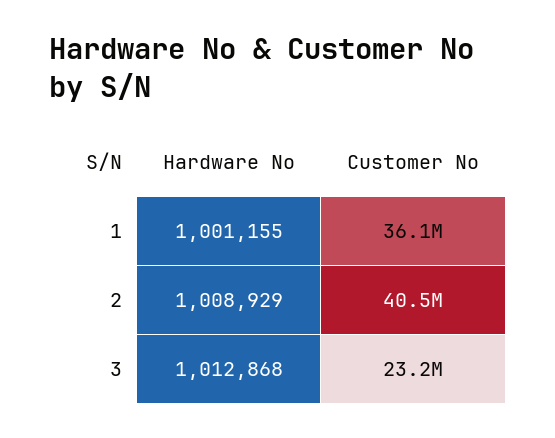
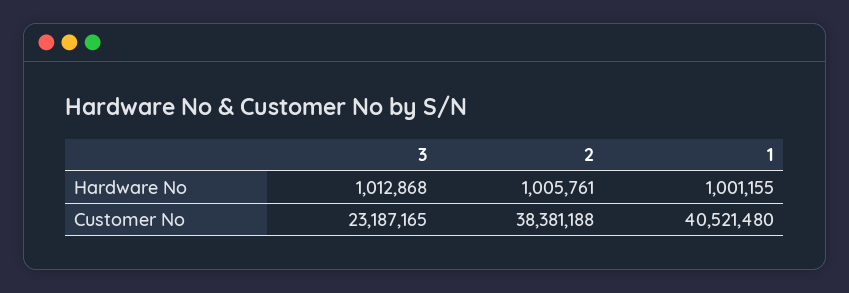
  {
    "Hardware No": {
      "1": 1001155,
-     "2": 1008929,
+     "2": 1005761,
      "3": 1012868
    },
    "Customer No": {
-     "1": 36100000,
+     "1": 40521480,
-     "2": 40500000,
+     "2": 38381188,
      "3": 23187165
    }
  }

